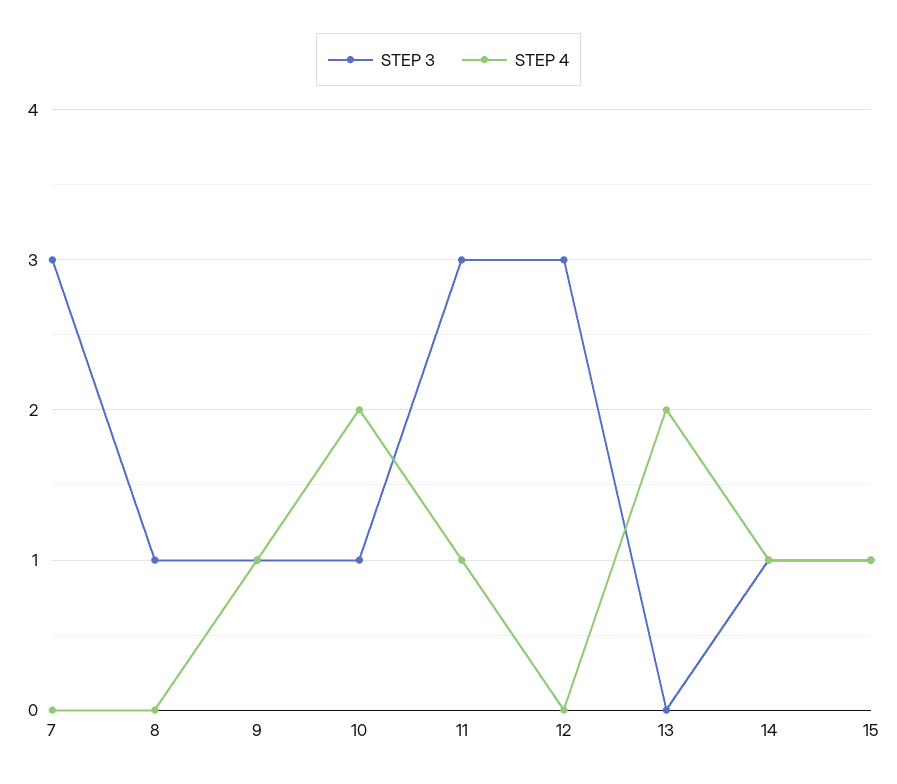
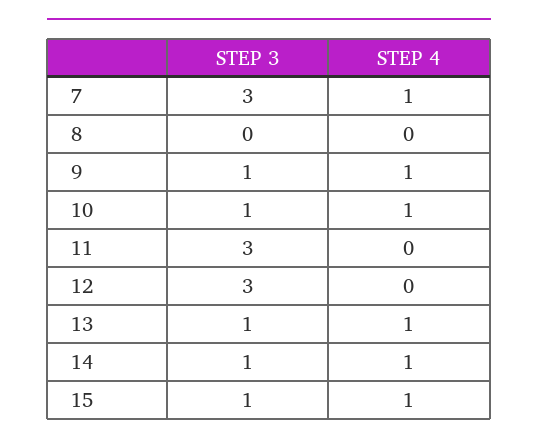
  {
    "STEP 3": {
      "7": 3,
-     "8": 1,
+     "8": 0,
      "9": 1,
      "10": 1,
      "11": 3,
      "12": 3,
-     "13": 0,
+     "13": 1,
      "14": 1,
      "15": 1
    },
    "STEP 4": {
-     "7": 0,
+     "7": 1,
      "8": 0,
      "9": 1,
-     "10": 2,
+     "10": 1,
-     "11": 1,
+     "11": 0,
      "12": 0,
-     "13": 2,
+     "13": 1,
      "14": 1,
      "15": 1
    }
  }

